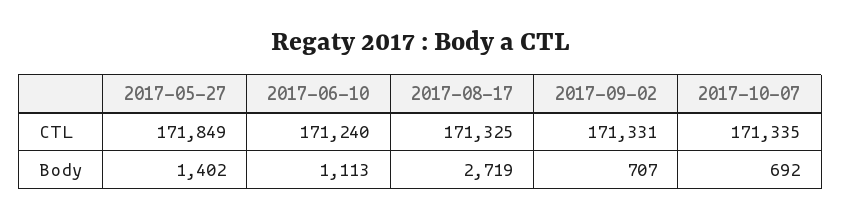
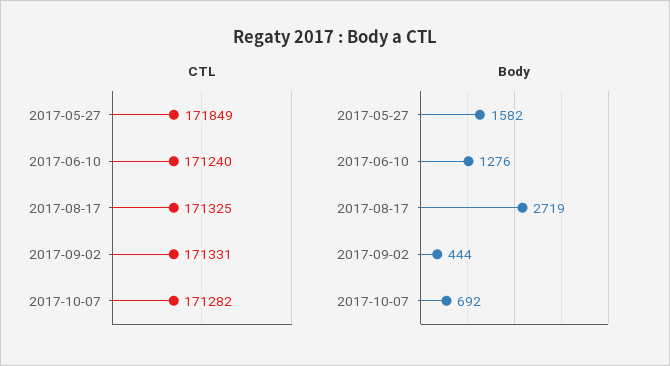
  {
    "CTL": {
      "2017-05-27": 171849,
      "2017-06-10": 171240,
      "2017-08-17": 171325,
      "2017-09-02": 171331,
-     "2017-10-07": 171335
+     "2017-10-07": 171282
    },
    "Body": {
-     "2017-05-27": 1402,
+     "2017-05-27": 1582,
-     "2017-06-10": 1113,
+     "2017-06-10": 1276,
      "2017-08-17": 2719,
-     "2017-09-02": 707,
+     "2017-09-02": 444,
      "2017-10-07": 692
    }
  }

